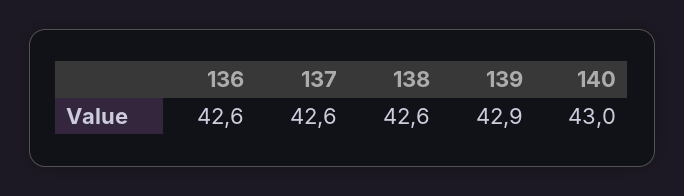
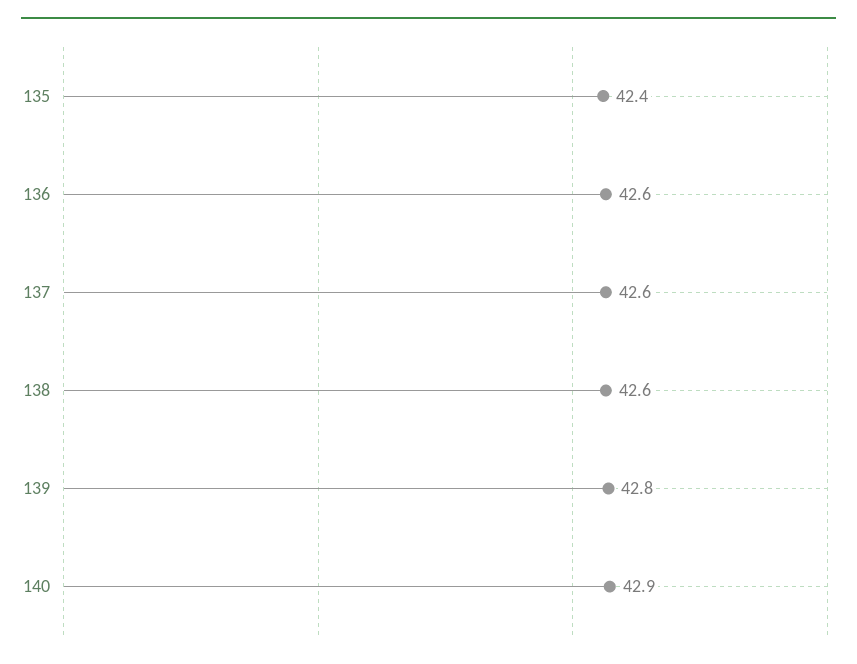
  {
    "136": 42.6,
    "137": 42.6,
    "138": 42.6,
-   "139": 42.9,
+   "139": 42.8,
-   "140": 43
+   "140": 42.9,
+   "135": 42.4
  }

